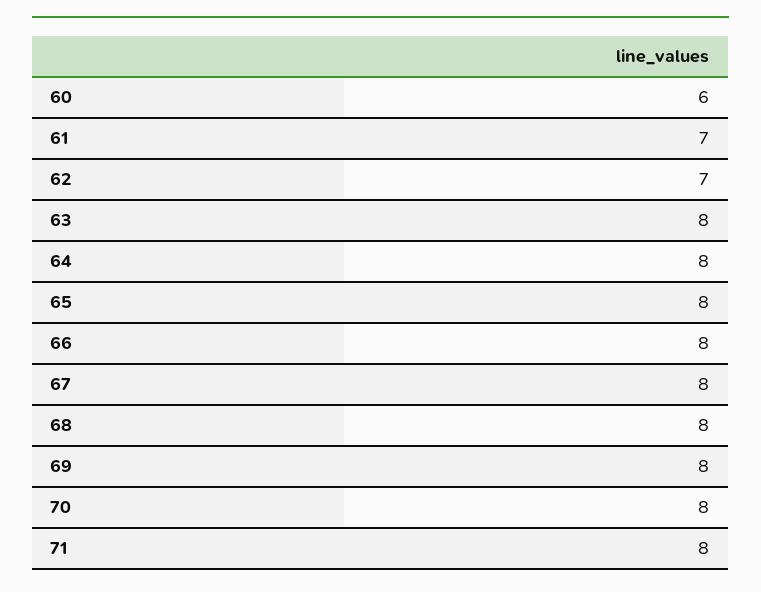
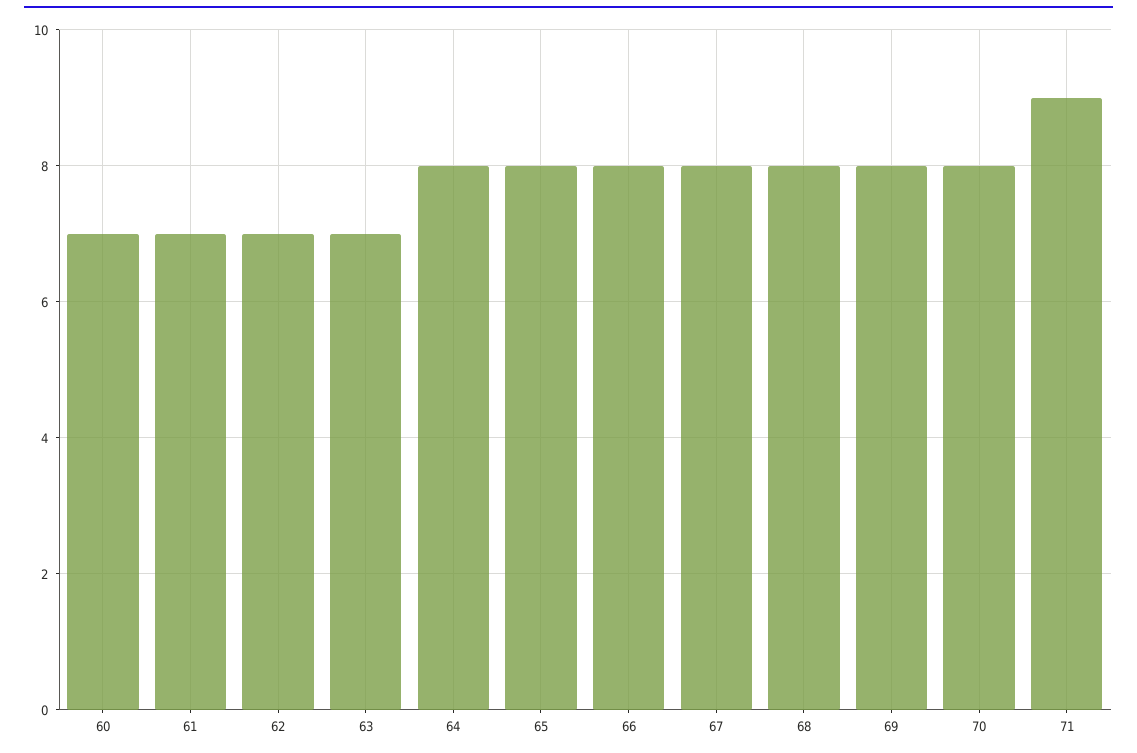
  {
-   "60": 6,
+   "60": 7,
    "61": 7,
    "62": 7,
-   "63": 8,
+   "63": 7,
    "64": 8,
    "65": 8,
    "66": 8,
    "67": 8,
    "68": 8,
    "69": 8,
    "70": 8,
-   "71": 8
+   "71": 9
  }

